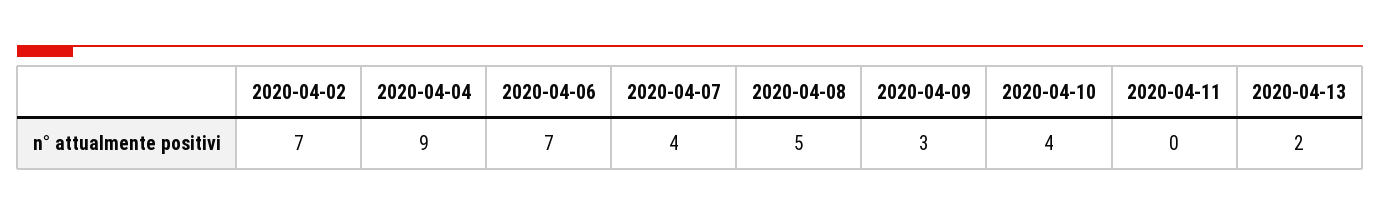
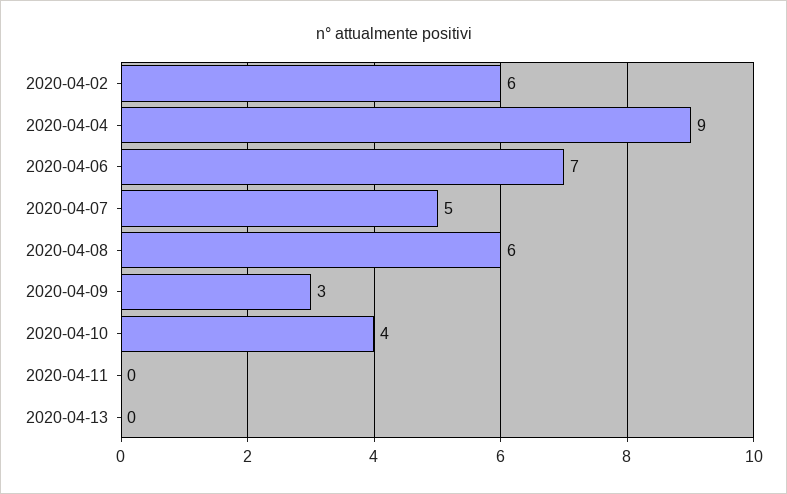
  {
-   "2020-04-02": 7,
+   "2020-04-02": 6,
    "2020-04-04": 9,
    "2020-04-06": 7,
-   "2020-04-07": 4,
+   "2020-04-07": 5,
-   "2020-04-08": 5,
+   "2020-04-08": 6,
    "2020-04-09": 3,
    "2020-04-10": 4,
    "2020-04-11": 0,
-   "2020-04-13": 2
+   "2020-04-13": 0
  }

